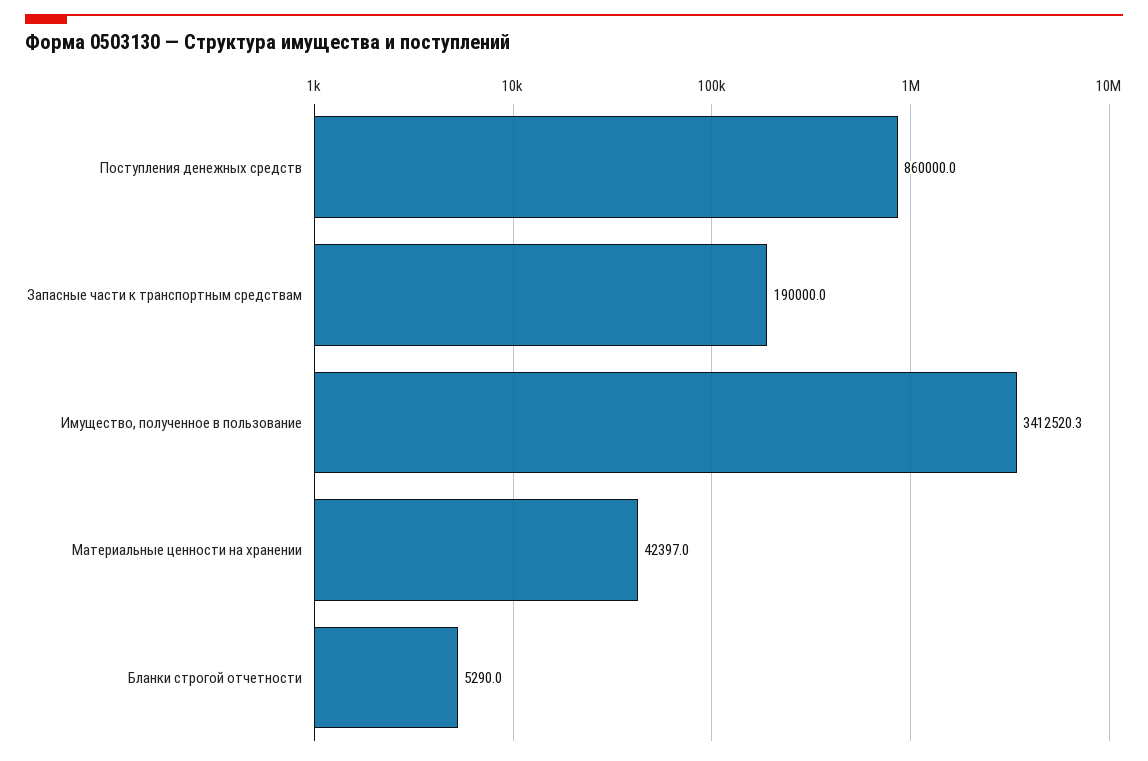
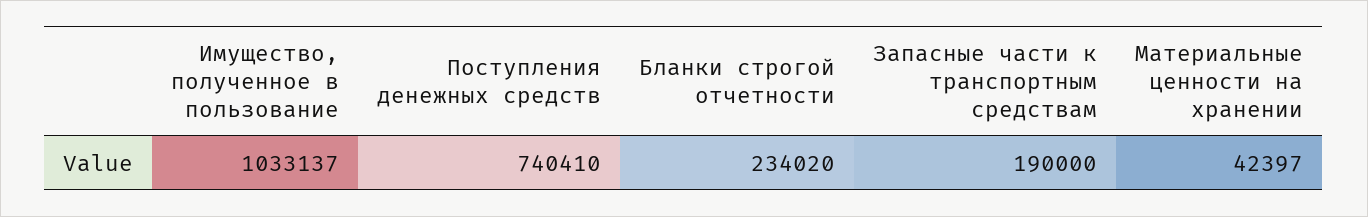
  {
-   "Поступления денежных средств": 860000,
+   "Поступления денежных средств": 740410,
    "Запасные части к транспортным средствам": 190000,
-   "Имущество, полученное в пользование": 3412520.3,
+   "Имущество, полученное в пользование": 1033137,
    "Материальные ценности на хранении": 42397,
-   "Бланки строгой отчетности": 5290
+   "Бланки строгой отчетности": 234020
  }

